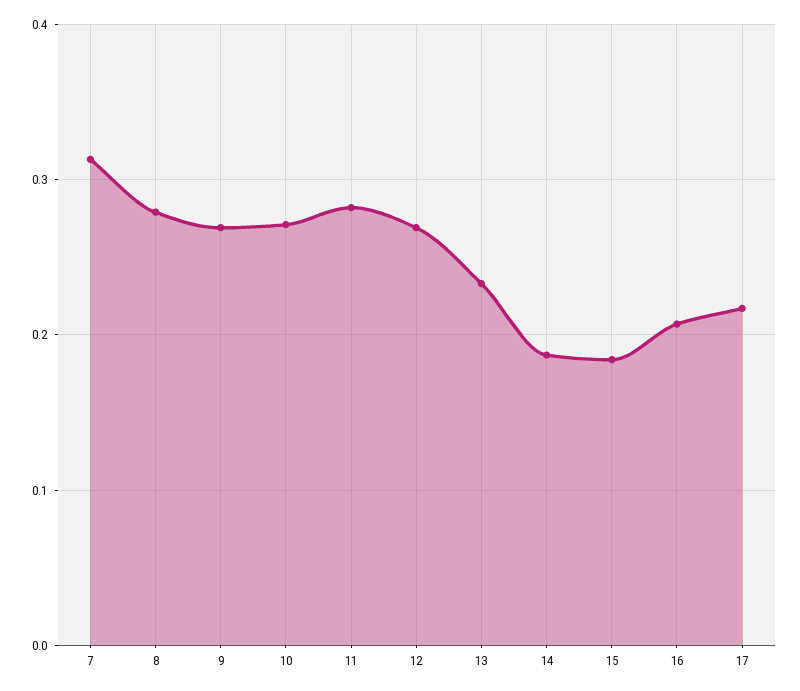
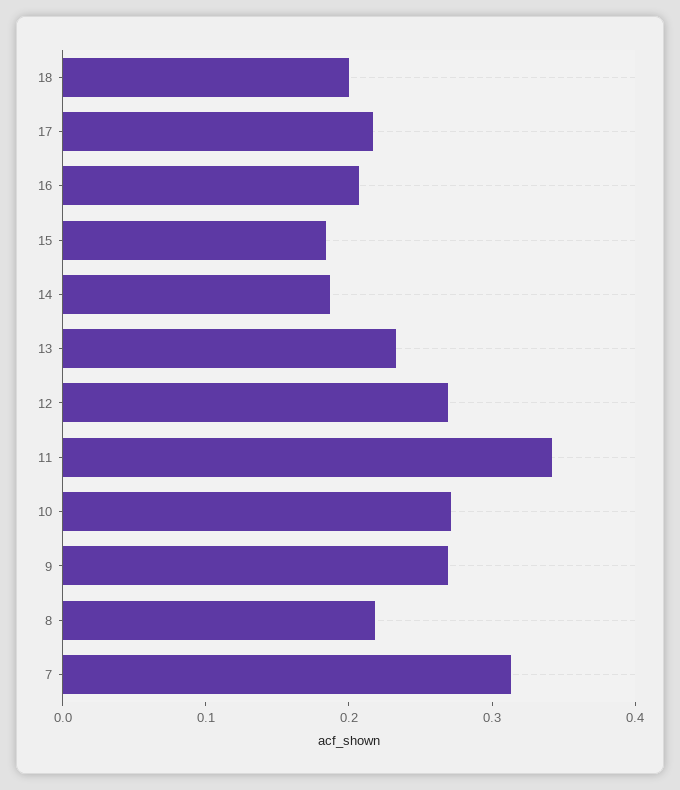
  {
    "7": 0.31,
-   "8": 0.28,
+   "8": 0.22,
    "9": 0.27,
    "10": 0.27,
-   "11": 0.28,
+   "11": 0.34,
    "12": 0.27,
    "13": 0.23,
    "14": 0.19,
    "15": 0.18,
    "16": 0.21,
-   "17": 0.22
+   "17": 0.22,
+   "18": 0.2
  }

